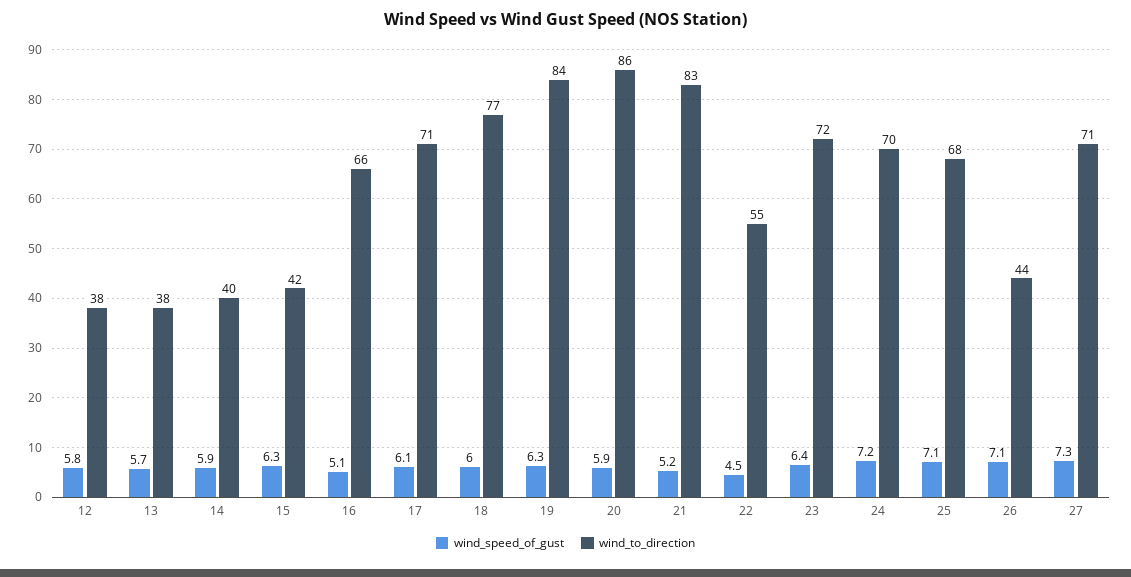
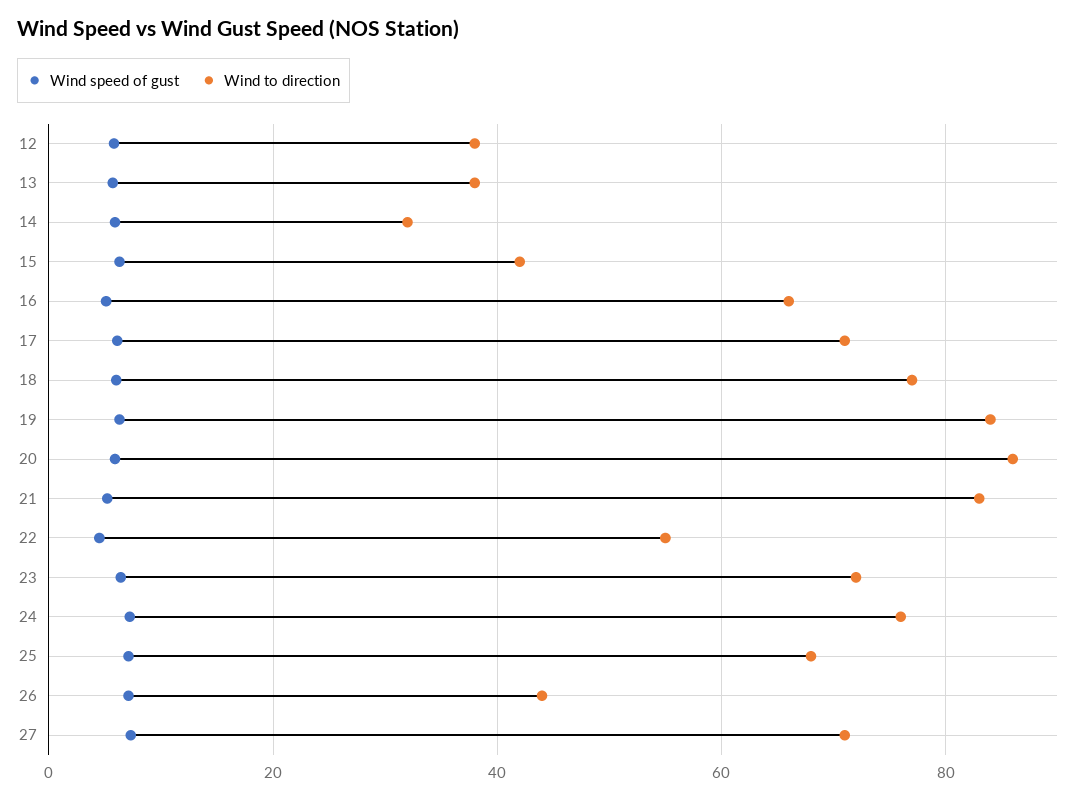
  {
    "wind_speed_of_gust": {
      "12": 5.8,
      "13": 5.7,
      "14": 5.9,
      "15": 6.3,
      "16": 5.1,
      "17": 6.1,
      "18": 6,
      "19": 6.3,
      "20": 5.9,
      "21": 5.2,
      "22": 4.5,
      "23": 6.4,
      "24": 7.2,
      "25": 7.1,
      "26": 7.1,
      "27": 7.3
    },
    "wind_to_direction": {
      "12": 38,
      "13": 38,
-     "14": 40,
+     "14": 32,
      "15": 42,
      "16": 66,
      "17": 71,
      "18": 77,
      "19": 84,
      "20": 86,
      "21": 83,
      "22": 55,
      "23": 72,
-     "24": 70,
+     "24": 76,
      "25": 68,
      "26": 44,
      "27": 71
    }
  }

